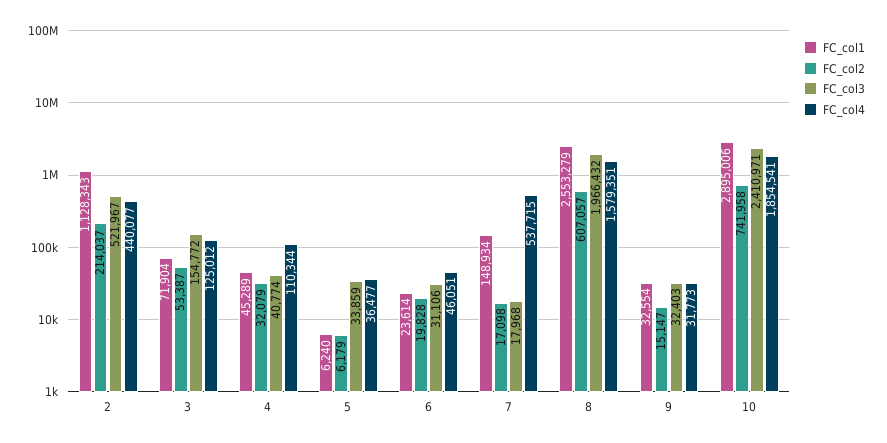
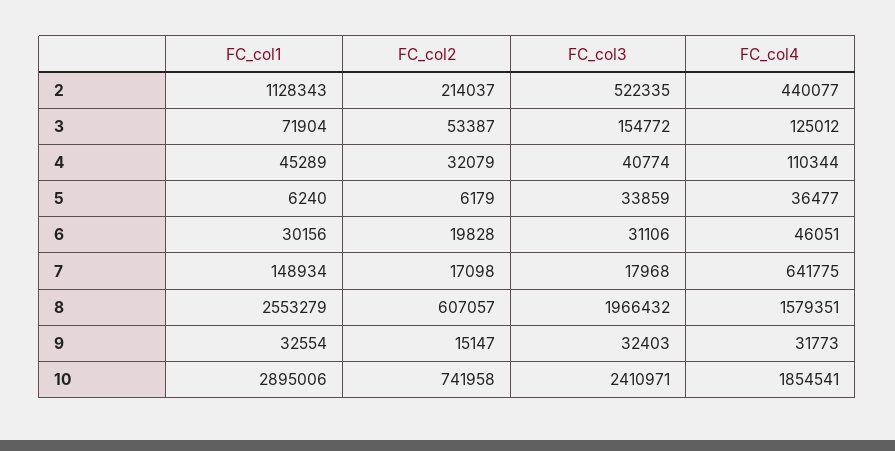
  {
    "FC_col1": {
      "2": 1128343,
      "3": 71904,
      "4": 45289,
      "5": 6240,
-     "6": 23614,
+     "6": 30156,
      "7": 148934,
      "8": 2553279,
      "9": 32554,
      "10": 2895006
    },
    "FC_col2": {
      "2": 214037,
      "3": 53387,
      "4": 32079,
      "5": 6179,
      "6": 19828,
      "7": 17098,
      "8": 607057,
      "9": 15147,
      "10": 741958
    },
    "FC_col3": {
-     "2": 521967,
+     "2": 522335,
      "3": 154772,
      "4": 40774,
      "5": 33859,
      "6": 31106,
      "7": 17968,
      "8": 1966432,
      "9": 32403,
      "10": 2410971
    },
    "FC_col4": {
      "2": 440077,
      "3": 125012,
      "4": 110344,
      "5": 36477,
      "6": 46051,
-     "7": 537715,
+     "7": 641775,
      "8": 1579351,
      "9": 31773,
      "10": 1854541
    }
  }

